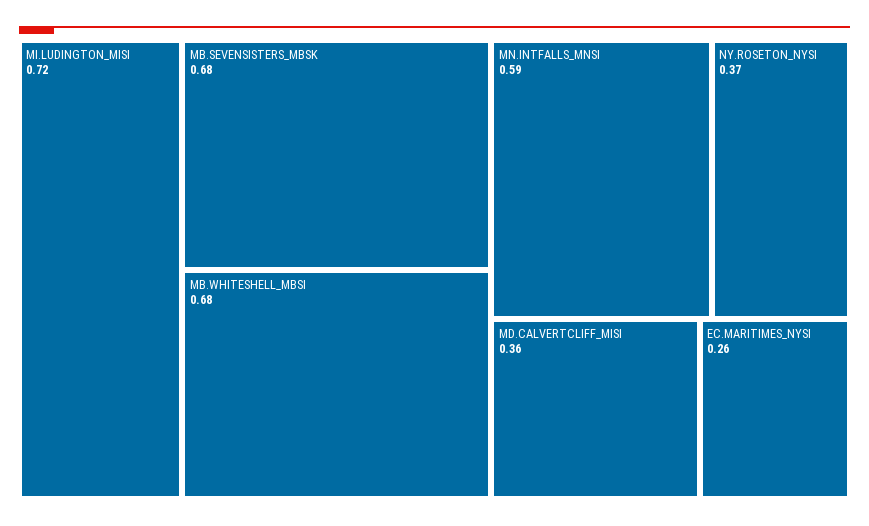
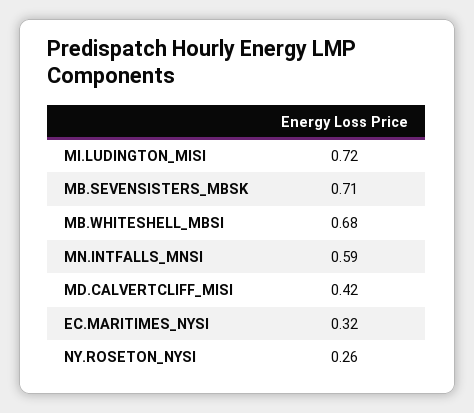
  {
    "MI.LUDINGTON_MISI": 0.72,
-   "MB.SEVENSISTERS_MBSK": 0.68,
+   "MB.SEVENSISTERS_MBSK": 0.71,
    "MB.WHITESHELL_MBSI": 0.68,
    "MN.INTFALLS_MNSI": 0.59,
-   "NY.ROSETON_NYSI": 0.37,
+   "NY.ROSETON_NYSI": 0.26,
-   "MD.CALVERTCLIFF_MISI": 0.36,
+   "MD.CALVERTCLIFF_MISI": 0.42,
-   "EC.MARITIMES_NYSI": 0.26
+   "EC.MARITIMES_NYSI": 0.32
  }

